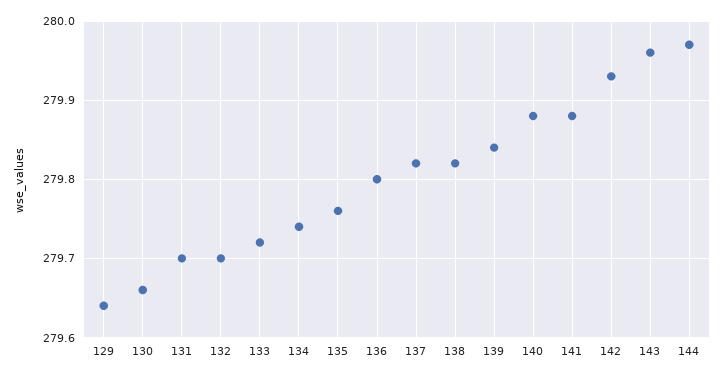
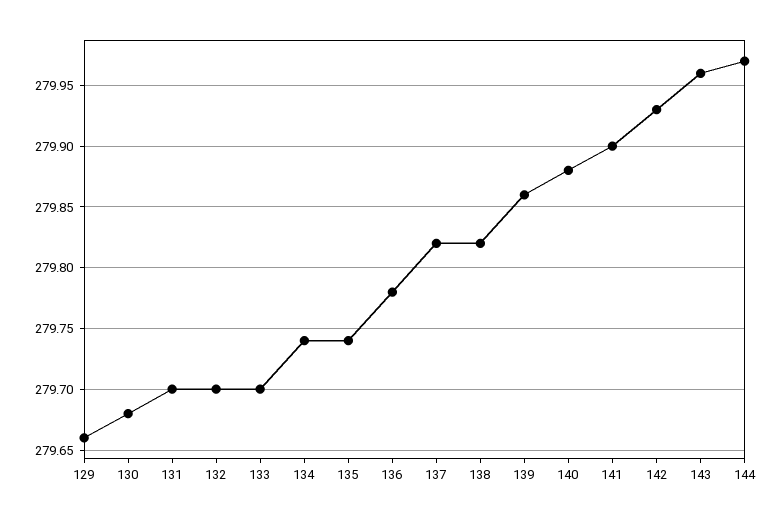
  {
-   "129": 279.64,
+   "129": 279.66,
-   "130": 279.66,
+   "130": 279.68,
    "131": 279.7,
    "132": 279.7,
-   "133": 279.72,
+   "133": 279.7,
    "134": 279.74,
-   "135": 279.76,
+   "135": 279.74,
-   "136": 279.8,
+   "136": 279.78,
    "137": 279.82,
    "138": 279.82,
-   "139": 279.84,
+   "139": 279.86,
    "140": 279.88,
-   "141": 279.88,
+   "141": 279.9,
    "142": 279.93,
    "143": 279.96,
    "144": 279.97
  }

